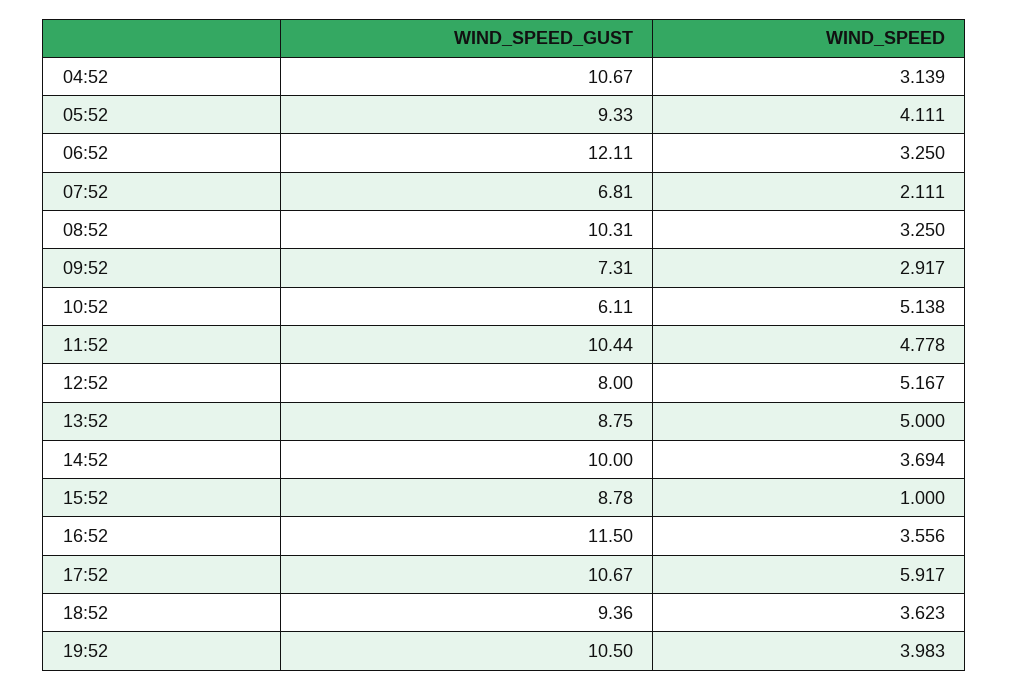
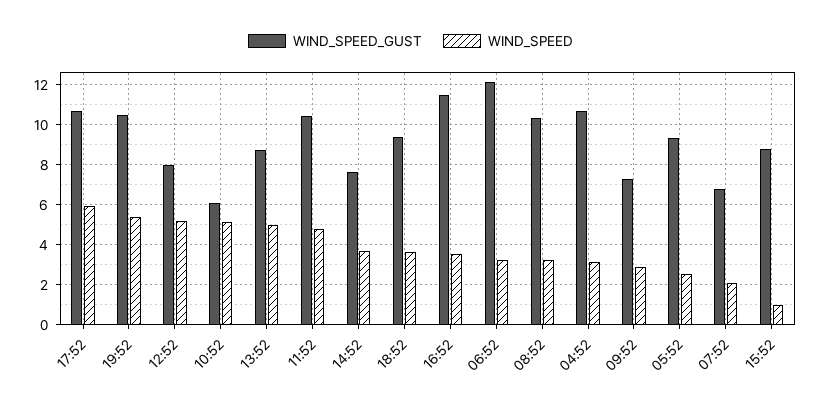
  {
    "WIND_SPEED_GUST": {
      "04:52": 10.67,
      "05:52": 9.33,
      "06:52": 12.11,
      "07:52": 6.81,
      "08:52": 10.31,
      "09:52": 7.31,
      "10:52": 6.11,
      "11:52": 10.44,
      "12:52": 8,
      "13:52": 8.75,
-     "14:52": 10,
+     "14:52": 7.5,
      "15:52": 8.78,
      "16:52": 11.5,
      "17:52": 10.67,
      "18:52": 9.36,
      "19:52": 10.5
    },
    "WIND_SPEED": {
      "04:52": 3.139,
-     "05:52": 4.111,
+     "05:52": 2.5,
      "06:52": 3.25,
      "07:52": 2.111,
      "08:52": 3.25,
      "09:52": 2.917,
      "10:52": 5.138,
      "11:52": 4.778,
      "12:52": 5.167,
      "13:52": 5,
      "14:52": 3.694,
      "15:52": 1,
      "16:52": 3.556,
      "17:52": 5.917,
      "18:52": 3.623,
-     "19:52": 3.983
+     "19:52": 5.5
    }
  }

